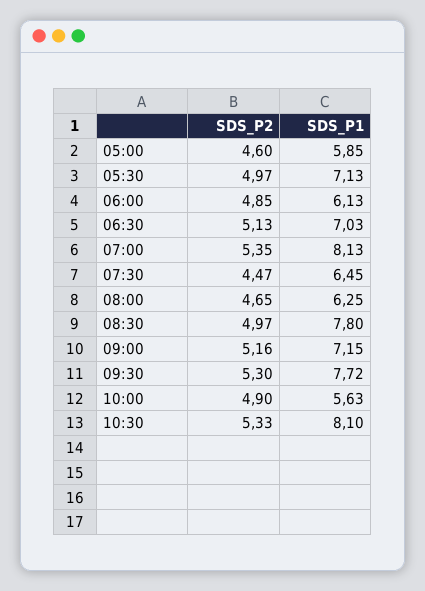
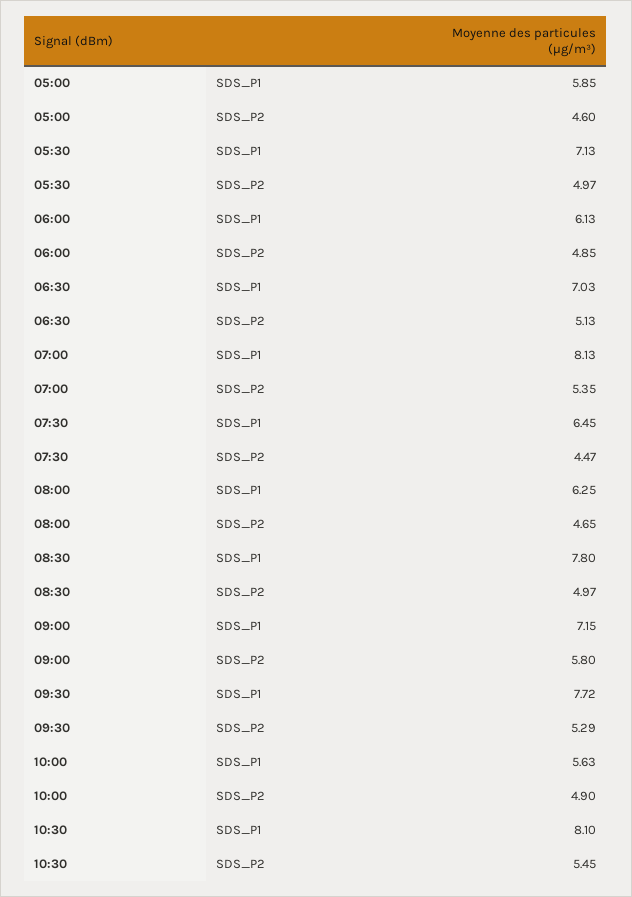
  {
    "SDS_P2": {
      "05:00": 4.6,
      "05:30": 4.97,
      "06:00": 4.85,
      "06:30": 5.13,
      "07:00": 5.35,
      "07:30": 4.47,
      "08:00": 4.65,
      "08:30": 4.97,
-     "09:00": 5.16,
+     "09:00": 5.8,
-     "09:30": 5.3,
+     "09:30": 5.29,
      "10:00": 4.9,
-     "10:30": 5.33
+     "10:30": 5.45
    },
    "SDS_P1": {
      "05:00": 5.85,
      "05:30": 7.13,
      "06:00": 6.13,
      "06:30": 7.03,
      "07:00": 8.13,
      "07:30": 6.45,
      "08:00": 6.25,
      "08:30": 7.8,
      "09:00": 7.15,
      "09:30": 7.72,
      "10:00": 5.63,
      "10:30": 8.1
    }
  }

